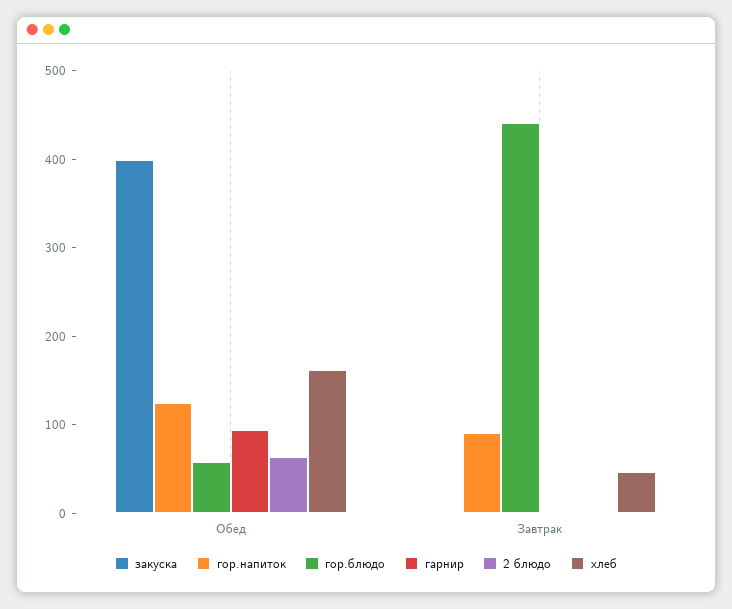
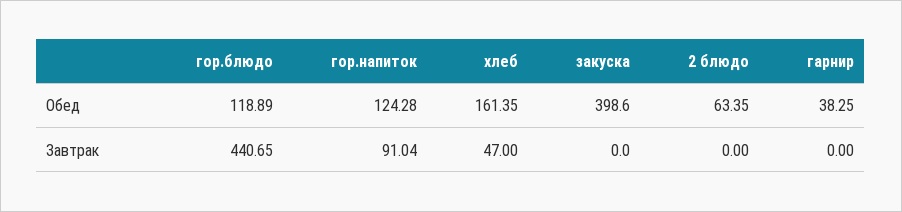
  {
    "закуска": {
      "Обед": 398.6,
      "Завтрак": 0
    },
    "гор.напиток": {
      "Обед": 124.28,
      "Завтрак": 91.04
    },
    "гор.блюдо": {
-     "Обед": 60,
+     "Обед": 118.89,
      "Завтрак": 440.65
    },
    "гарнир": {
-     "Обед": 100,
+     "Обед": 38.25,
      "Завтрак": 0
    },
    "2 блюдо": {
      "Обед": 63.35,
      "Завтрак": 0
    },
    "хлеб": {
      "Обед": 161.35,
      "Завтрак": 47
    }
  }

